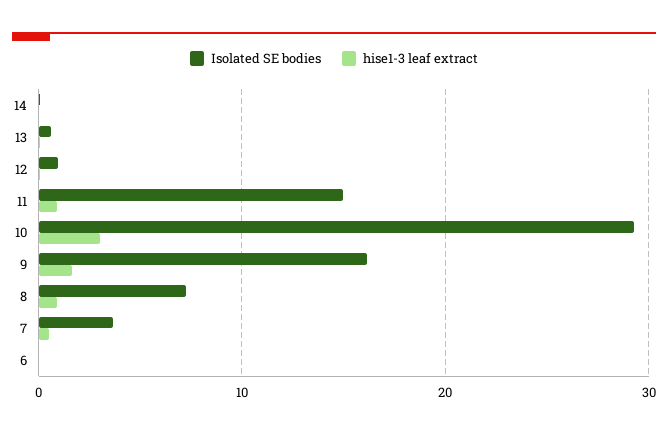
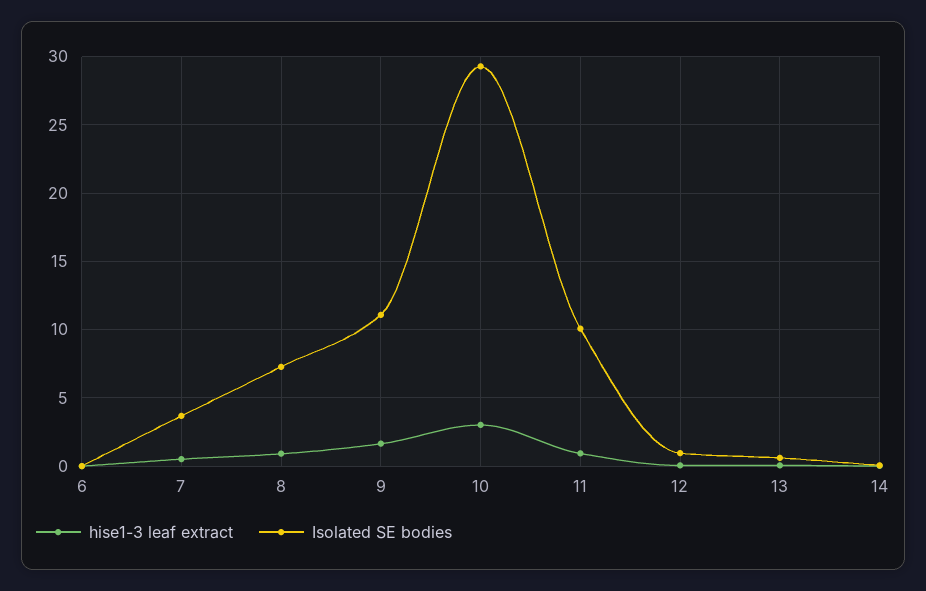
  {
    "Isolated SE bodies": {
      "14": 0,
      "13": 0.5,
      "12": 1,
-     "11": 15,
+     "11": 10,
      "10": 29.5,
-     "9": 16,
+     "9": 11,
      "8": 7.5,
      "7": 3.5,
      "6": 0
    },
    "hise1-3 leaf extract": {
      "14": 0,
      "13": 0,
      "12": 0,
      "11": 1,
      "10": 3,
      "9": 1.5,
      "8": 1,
      "7": 0.5,
      "6": 0
    }
  }

